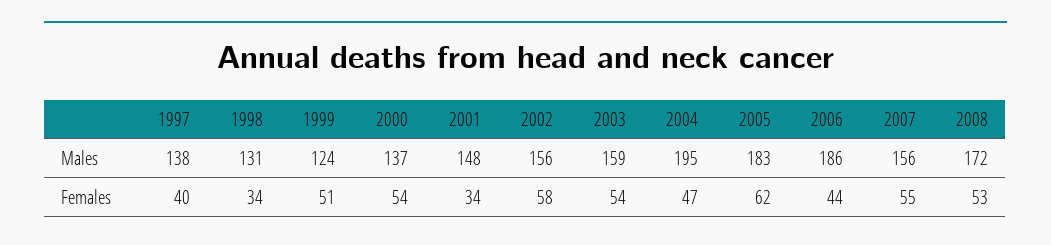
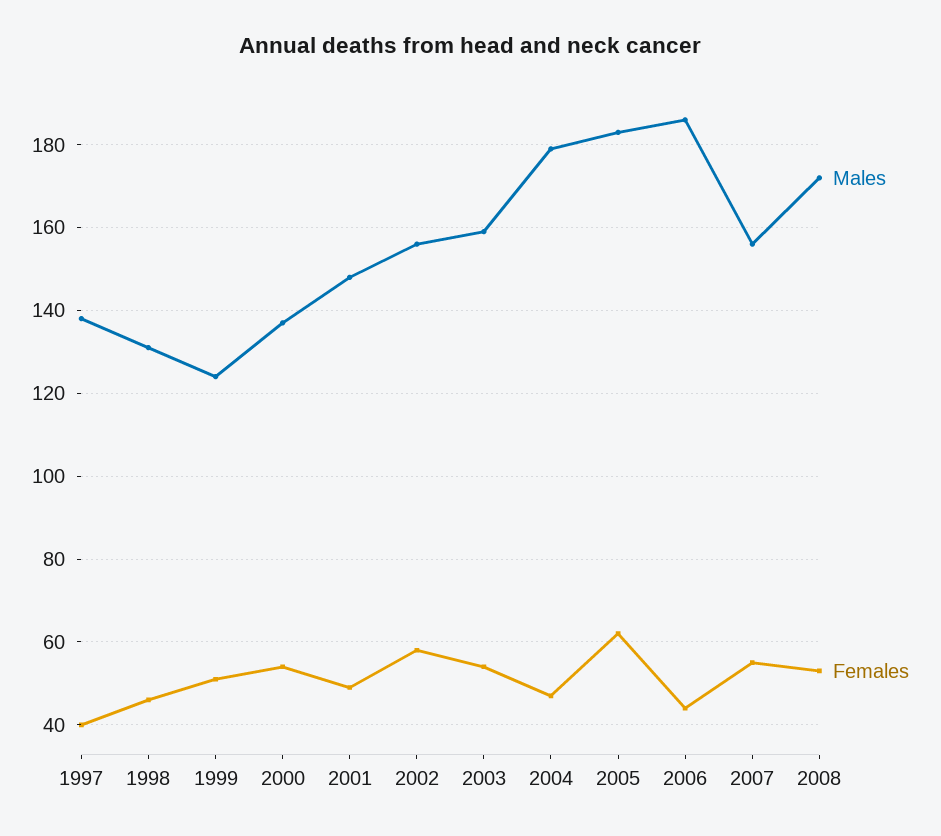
  {
    "Males": {
      "1997": 138,
      "1998": 131,
      "1999": 124,
      "2000": 137,
      "2001": 148,
      "2002": 156,
      "2003": 159,
-     "2004": 195,
+     "2004": 180,
      "2005": 183,
      "2006": 186,
      "2007": 156,
      "2008": 172
    },
    "Females": {
      "1997": 40,
-     "1998": 34,
+     "1998": 45,
      "1999": 51,
      "2000": 54,
-     "2001": 34,
+     "2001": 50,
      "2002": 58,
      "2003": 54,
      "2004": 47,
      "2005": 62,
      "2006": 44,
      "2007": 55,
      "2008": 53
    }
  }

